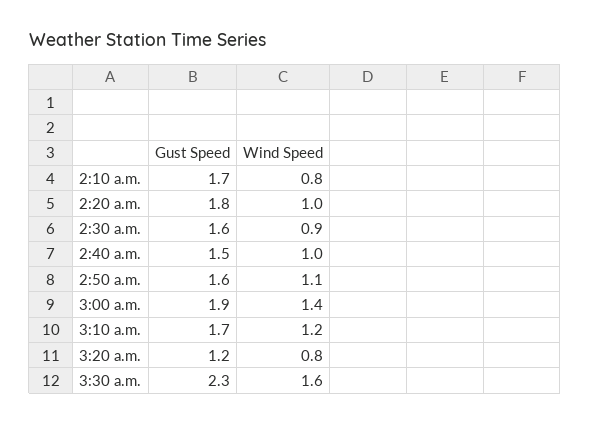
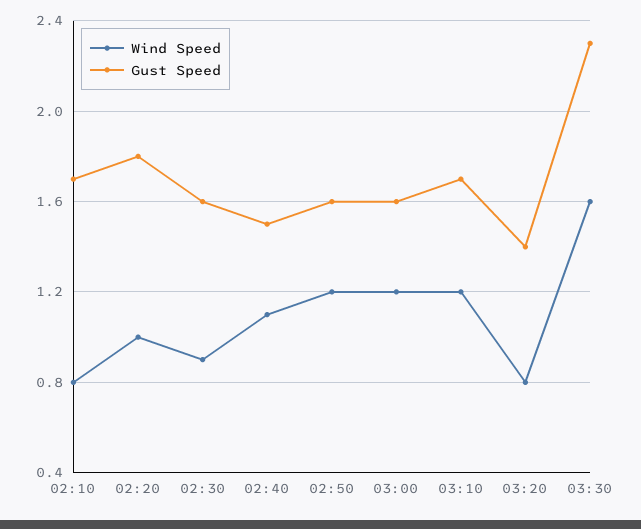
  {
    "Gust Speed": {
      "2:10 a.m.": 1.7,
      "2:20 a.m.": 1.8,
      "2:30 a.m.": 1.6,
      "2:40 a.m.": 1.5,
      "2:50 a.m.": 1.6,
-     "3:00 a.m.": 1.9,
+     "3:00 a.m.": 1.6,
      "3:10 a.m.": 1.7,
-     "3:20 a.m.": 1.2,
+     "3:20 a.m.": 1.4,
      "3:30 a.m.": 2.3
    },
    "Wind Speed": {
      "2:10 a.m.": 0.8,
      "2:20 a.m.": 1,
      "2:30 a.m.": 0.9,
-     "2:40 a.m.": 1,
+     "2:40 a.m.": 1.1,
-     "2:50 a.m.": 1.1,
+     "2:50 a.m.": 1.2,
-     "3:00 a.m.": 1.4,
+     "3:00 a.m.": 1.2,
      "3:10 a.m.": 1.2,
      "3:20 a.m.": 0.8,
      "3:30 a.m.": 1.6
    }
  }

